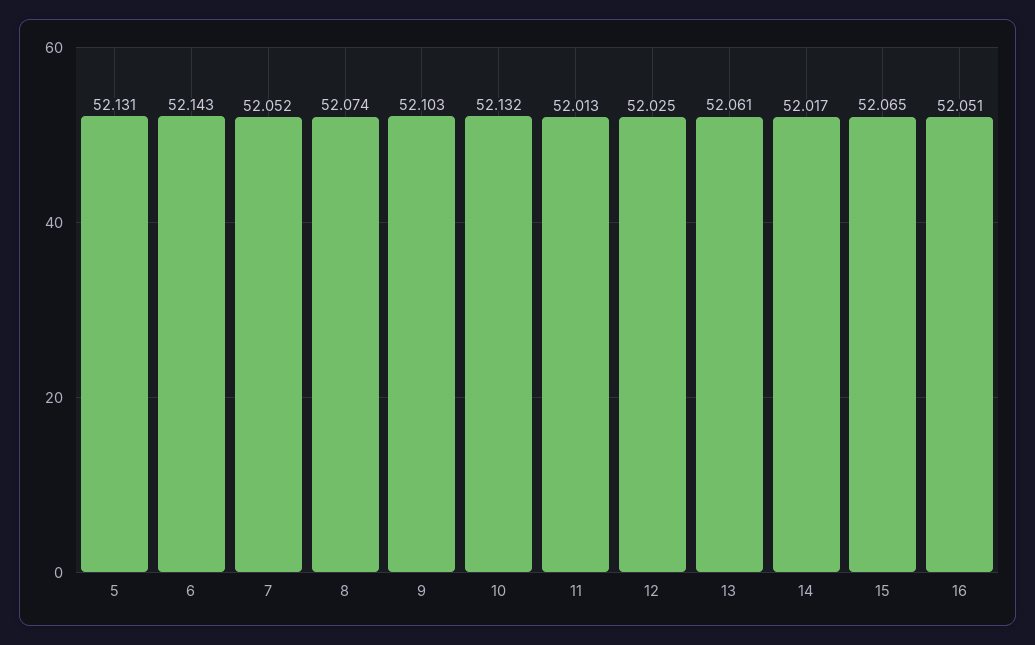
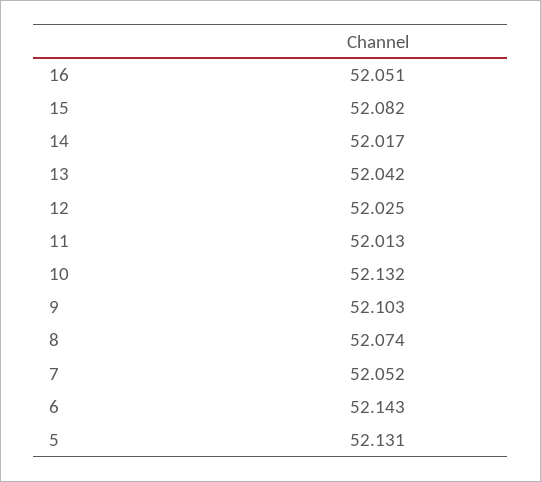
  {
    "5": 52.131,
    "6": 52.143,
    "7": 52.052,
    "8": 52.074,
    "9": 52.103,
    "10": 52.132,
    "11": 52.013,
    "12": 52.025,
-   "13": 52.061,
+   "13": 52.042,
    "14": 52.017,
-   "15": 52.065,
+   "15": 52.082,
    "16": 52.051
  }

